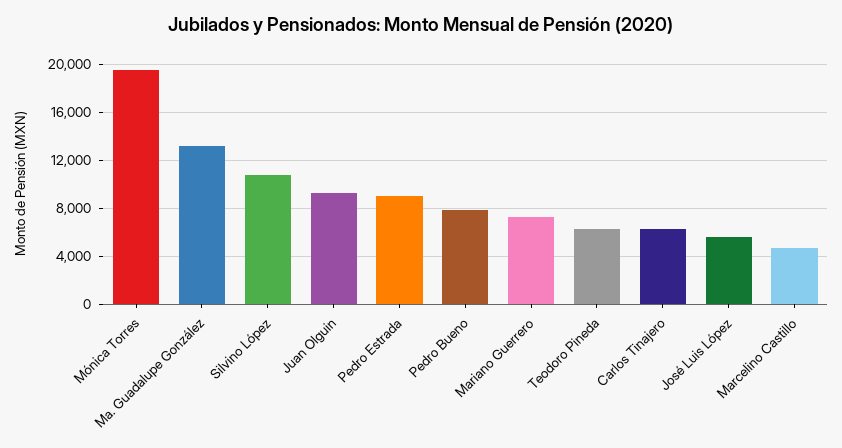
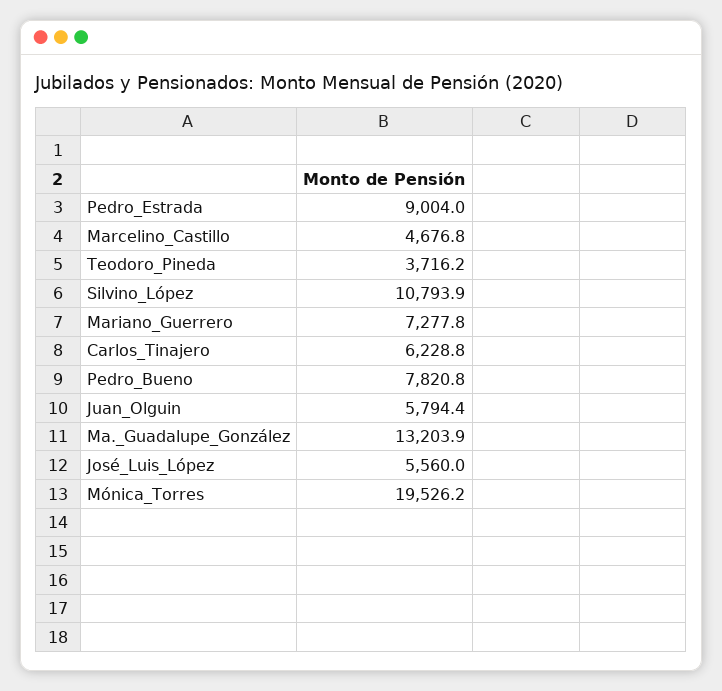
  {
    "Mónica Torres": 19526.2,
    "Ma. Guadalupe González": 13203.9,
    "Silvino López": 10793.9,
-   "Juan Olguin": 9000,
+   "Juan Olguin": 5794.4,
    "Pedro Estrada": 9004,
    "Pedro Bueno": 7820.8,
    "Mariano Guerrero": 7277.8,
-   "Teodoro Pineda": 6000,
+   "Teodoro Pineda": 3716.2,
    "Carlos Tinajero": 6228.8,
    "José Luis López": 5560,
    "Marcelino Castillo": 4676.8
  }

